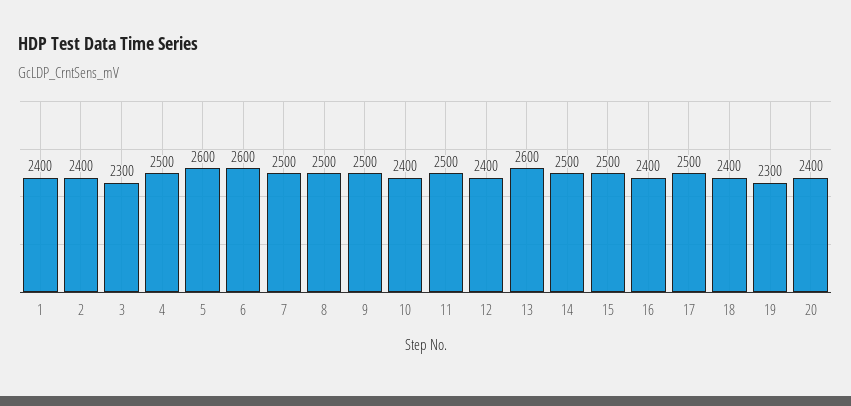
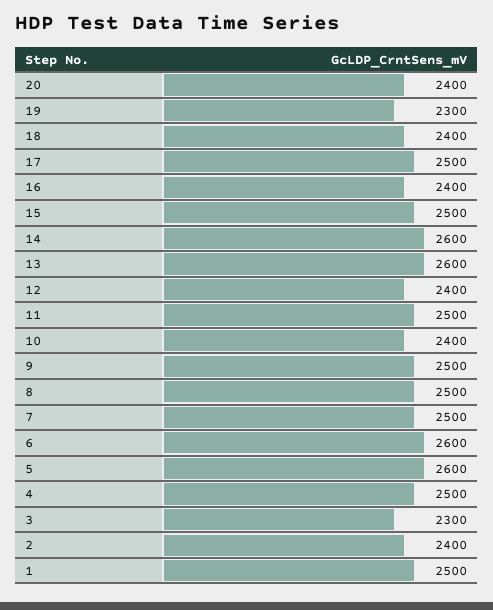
  {
-   "1": 2400,
+   "1": 2500,
    "2": 2400,
    "3": 2300,
    "4": 2500,
    "5": 2600,
    "6": 2600,
    "7": 2500,
    "8": 2500,
    "9": 2500,
    "10": 2400,
    "11": 2500,
    "12": 2400,
    "13": 2600,
-   "14": 2500,
+   "14": 2600,
    "15": 2500,
    "16": 2400,
    "17": 2500,
    "18": 2400,
    "19": 2300,
    "20": 2400
  }

